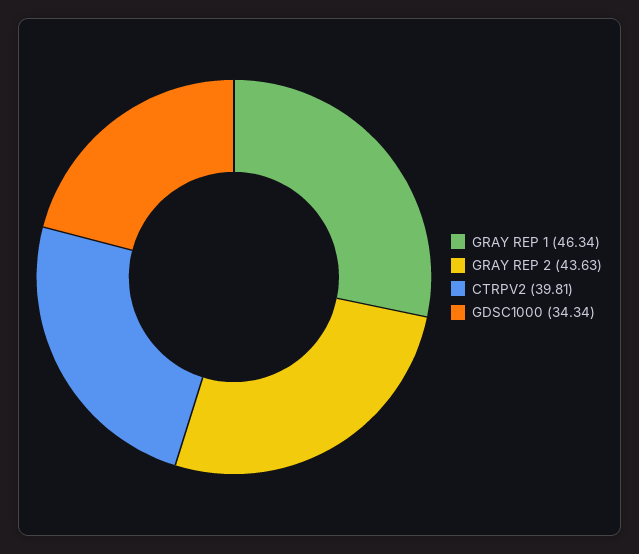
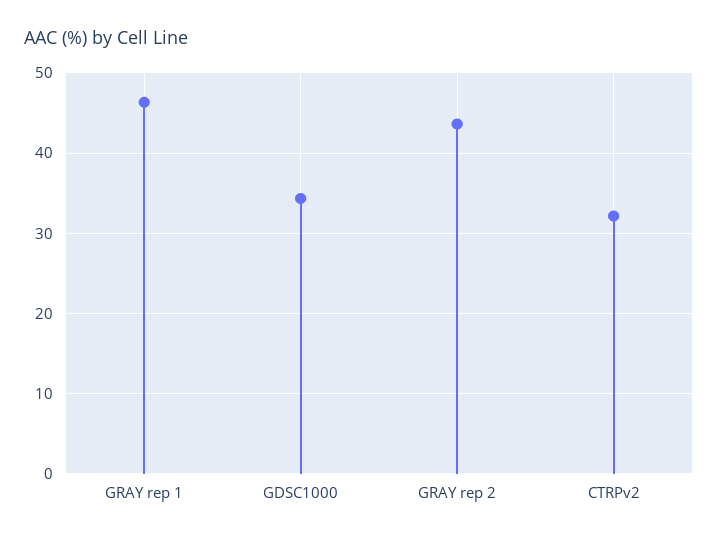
  {
    "GRAY REP 1": 46.34,
    "GRAY REP 2": 43.63,
-   "CTRPV2": 39.81,
+   "CTRPV2": 32,
    "GDSC1000": 34.34
  }

